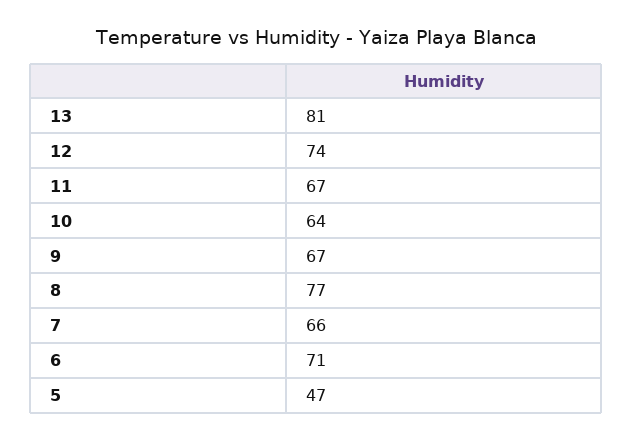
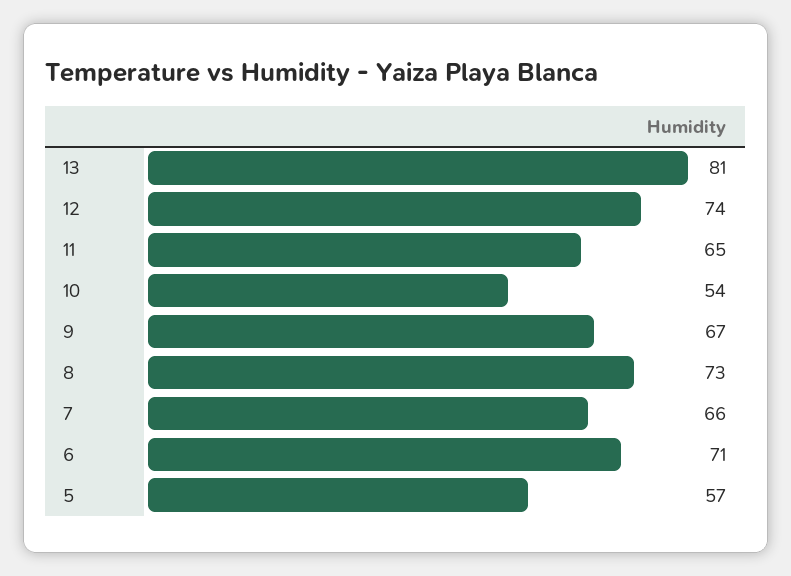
  {
    "13": 81,
    "12": 74,
-   "11": 67,
+   "11": 65,
-   "10": 64,
+   "10": 54,
    "9": 67,
-   "8": 77,
+   "8": 73,
    "7": 66,
    "6": 71,
-   "5": 47
+   "5": 57
  }

